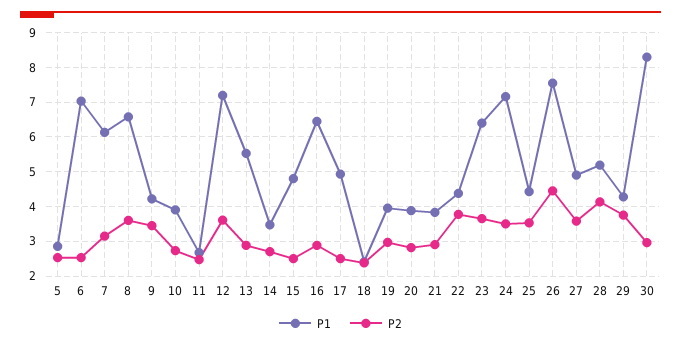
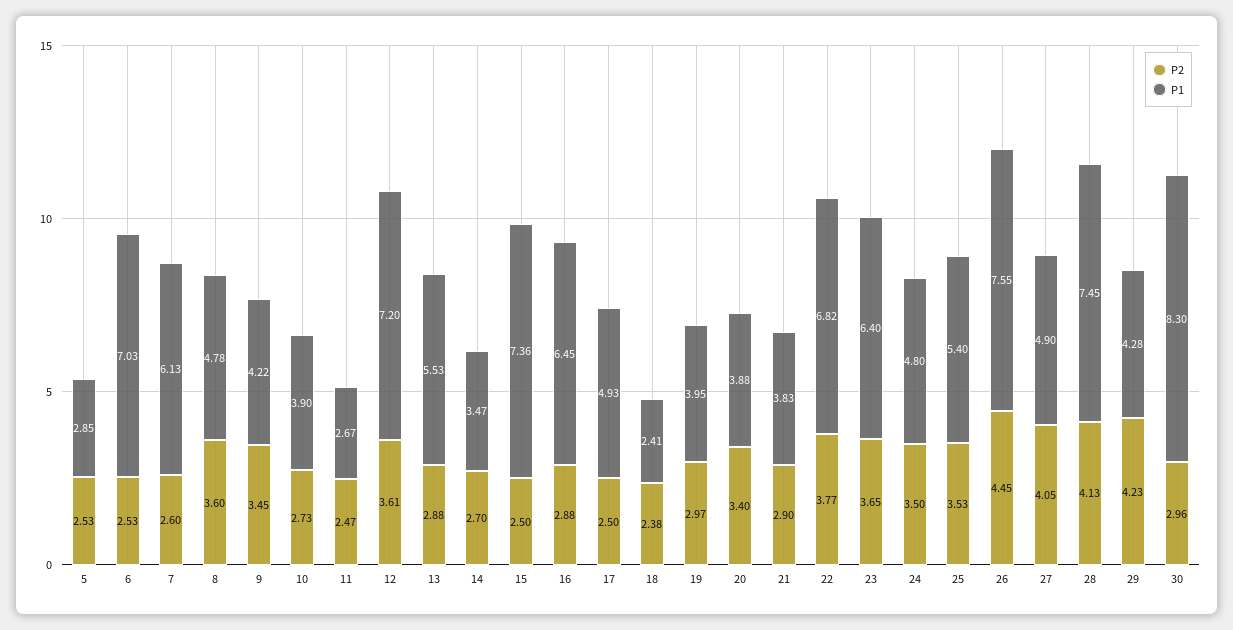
  {
    "P1": {
      "5": 2.85,
      "6": 7.03,
      "7": 6.13,
-     "8": 6.6,
+     "8": 4.78,
      "9": 4.22,
      "10": 3.9,
      "11": 2.67,
      "12": 7.2,
      "13": 5.53,
      "14": 3.47,
-     "15": 4.8,
+     "15": 7.36,
      "16": 6.45,
      "17": 4.93,
      "18": 2.41,
      "19": 3.95,
      "20": 3.88,
      "21": 3.83,
-     "22": 4.4,
+     "22": 6.82,
      "23": 6.4,
-     "24": 7.2,
+     "24": 4.8,
-     "25": 4.4,
+     "25": 5.4,
      "26": 7.55,
      "27": 4.9,
-     "28": 5.2,
+     "28": 7.45,
      "29": 4.28,
      "30": 8.3
    },
    "P2": {
      "5": 2.53,
      "6": 2.53,
-     "7": 3.2,
+     "7": 2.6,
      "8": 3.6,
      "9": 3.45,
      "10": 2.73,
      "11": 2.47,
      "12": 3.61,
      "13": 2.88,
      "14": 2.7,
      "15": 2.5,
      "16": 2.88,
      "17": 2.5,
      "18": 2.38,
      "19": 2.97,
-     "20": 2.8,
+     "20": 3.4,
      "21": 2.9,
      "22": 3.77,
      "23": 3.65,
      "24": 3.5,
      "25": 3.53,
      "26": 4.45,
-     "27": 3.6,
+     "27": 4.05,
      "28": 4.13,
-     "29": 3.8,
+     "29": 4.23,
      "30": 2.96
    }
  }

